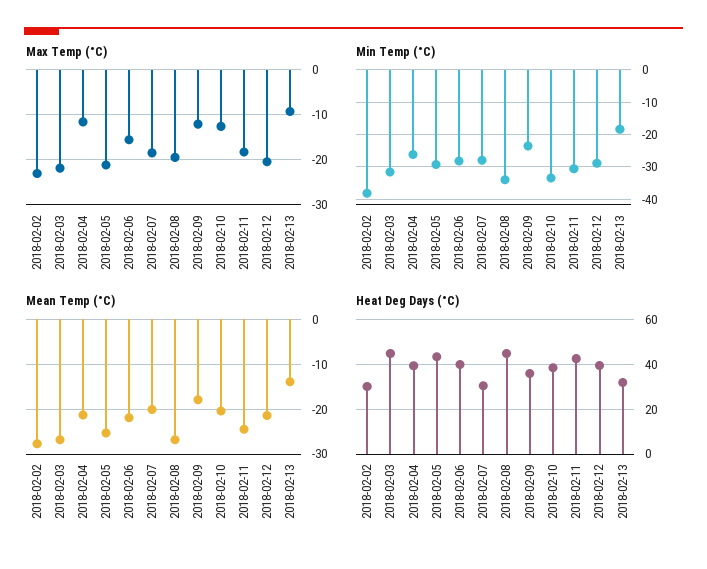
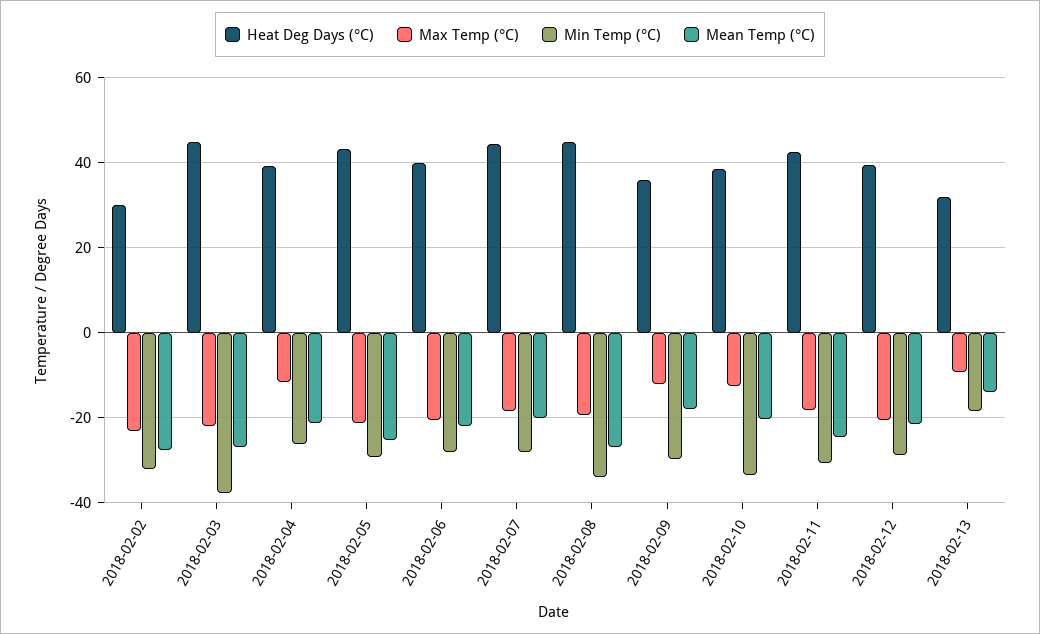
  {
    "Max Temp (°C)": {
      "2018-02-02": -24,
      "2018-02-03": -22,
      "2018-02-04": -12,
      "2018-02-05": -22,
-     "2018-02-06": -16,
+     "2018-02-06": -20,
      "2018-02-07": -18,
      "2018-02-08": -20,
      "2018-02-09": -12,
      "2018-02-10": -12,
      "2018-02-11": -18,
      "2018-02-12": -20,
      "2018-02-13": -10
    },
    "Min Temp (°C)": {
-     "2018-02-02": -38,
+     "2018-02-02": -32,
-     "2018-02-03": -32,
+     "2018-02-03": -38,
      "2018-02-04": -26,
      "2018-02-05": -30,
      "2018-02-06": -28,
      "2018-02-07": -28,
      "2018-02-08": -34,
-     "2018-02-09": -24,
+     "2018-02-09": -30,
      "2018-02-10": -34,
      "2018-02-11": -30,
      "2018-02-12": -28,
      "2018-02-13": -18
    },
    "Mean Temp (°C)": {
      "2018-02-02": -28,
      "2018-02-03": -26,
      "2018-02-04": -22,
      "2018-02-05": -26,
      "2018-02-06": -22,
      "2018-02-07": -20,
      "2018-02-08": -26,
      "2018-02-09": -18,
      "2018-02-10": -20,
      "2018-02-11": -24,
      "2018-02-12": -22,
      "2018-02-13": -14
    },
    "Heat Deg Days (°C)": {
      "2018-02-02": 30,
      "2018-02-03": 44,
      "2018-02-04": 40,
      "2018-02-05": 44,
      "2018-02-06": 40,
-     "2018-02-07": 30,
+     "2018-02-07": 44,
      "2018-02-08": 44,
      "2018-02-09": 36,
      "2018-02-10": 38,
      "2018-02-11": 42,
      "2018-02-12": 40,
      "2018-02-13": 32
    }
  }

